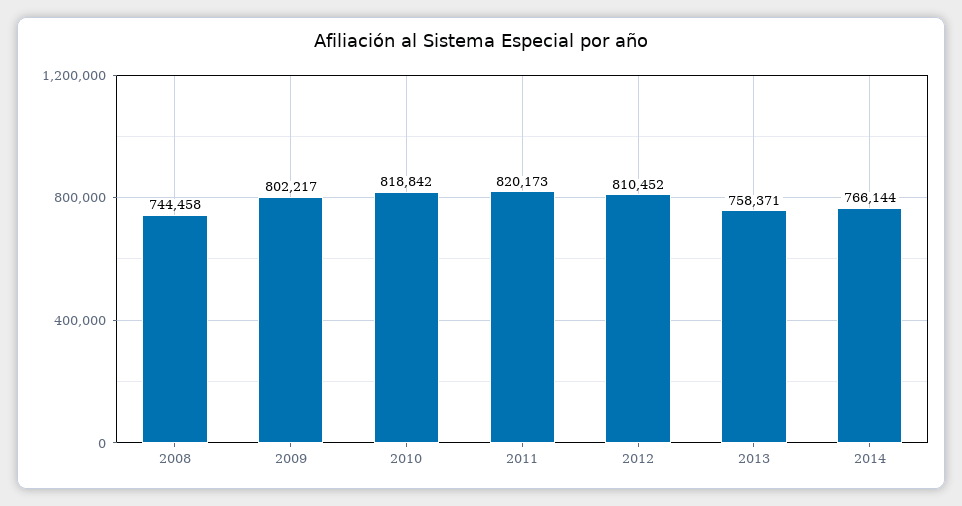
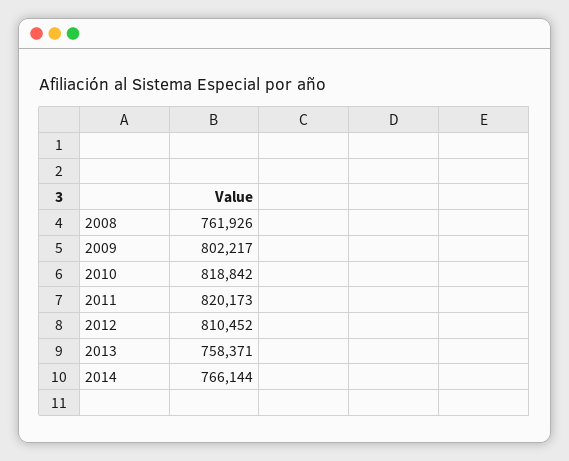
  {
-   "2008": 744458,
+   "2008": 761926,
    "2009": 802217,
    "2010": 818842,
    "2011": 820173,
    "2012": 810452,
    "2013": 758371,
    "2014": 766144
  }

